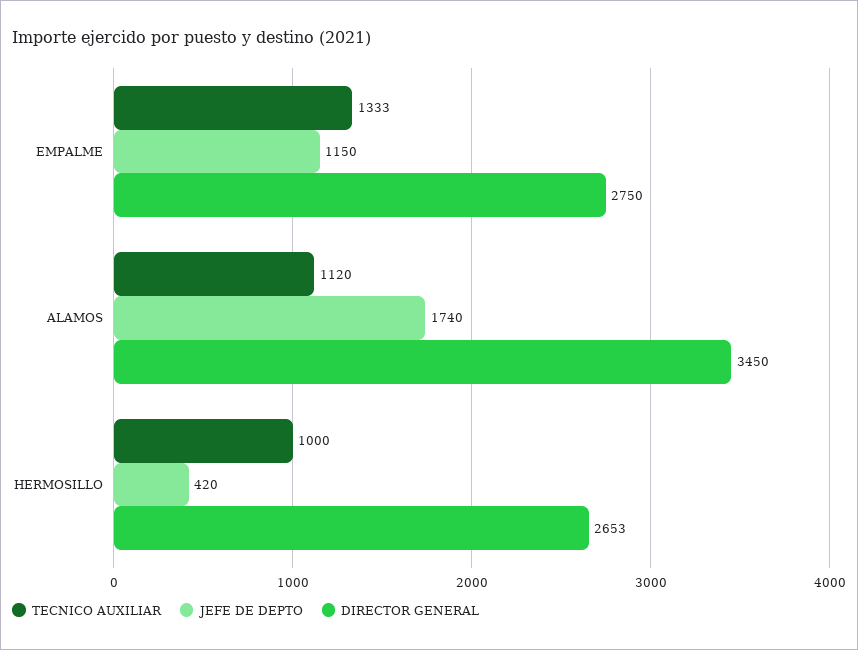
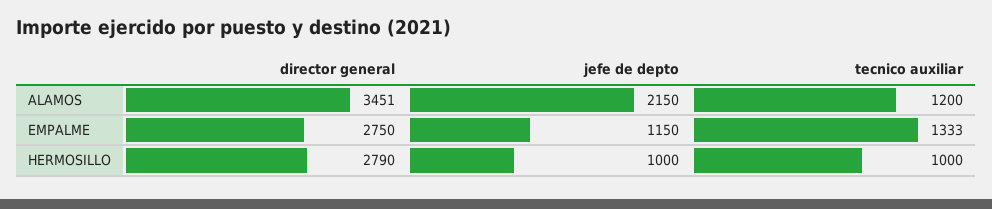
  {
    "TECNICO AUXILIAR": {
      "EMPALME": 1333,
-     "ALAMOS": 1120,
+     "ALAMOS": 1200,
      "HERMOSILLO": 1000
    },
    "JEFE DE DEPTO": {
      "EMPALME": 1150,
-     "ALAMOS": 1740,
+     "ALAMOS": 2150,
-     "HERMOSILLO": 420
+     "HERMOSILLO": 1000
    },
    "DIRECTOR GENERAL": {
      "EMPALME": 2750,
-     "ALAMOS": 3450,
+     "ALAMOS": 3451,
-     "HERMOSILLO": 2653
+     "HERMOSILLO": 2790
    }
  }

